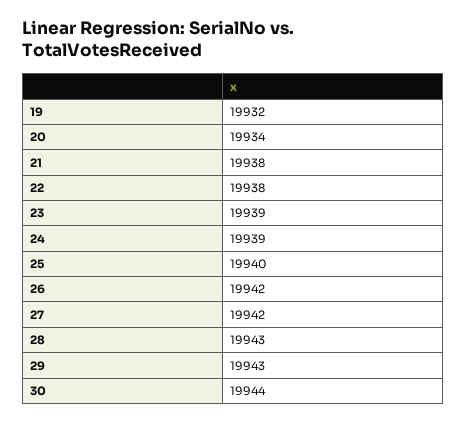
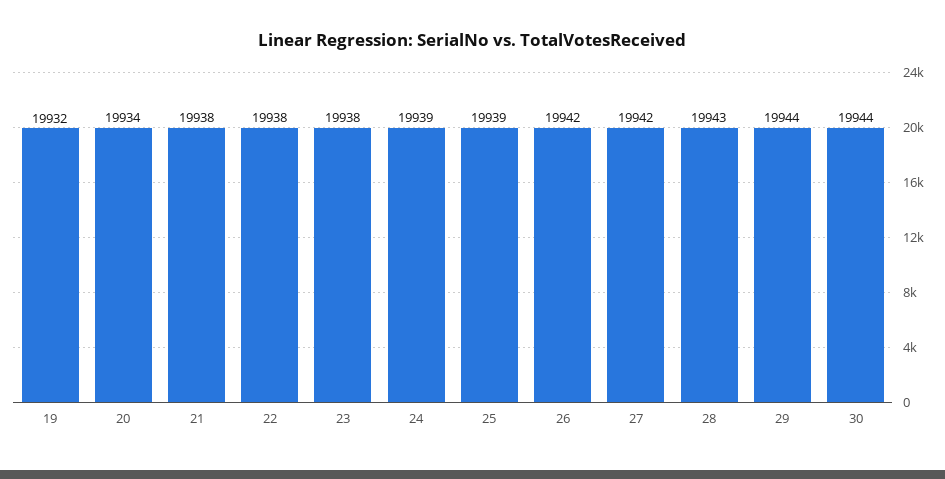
  {
    "19": 19932,
    "20": 19934,
    "21": 19938,
    "22": 19938,
-   "23": 19939,
+   "23": 19938,
    "24": 19939,
-   "25": 19940,
+   "25": 19939,
    "26": 19942,
    "27": 19942,
    "28": 19943,
-   "29": 19943,
+   "29": 19944,
    "30": 19944
  }

